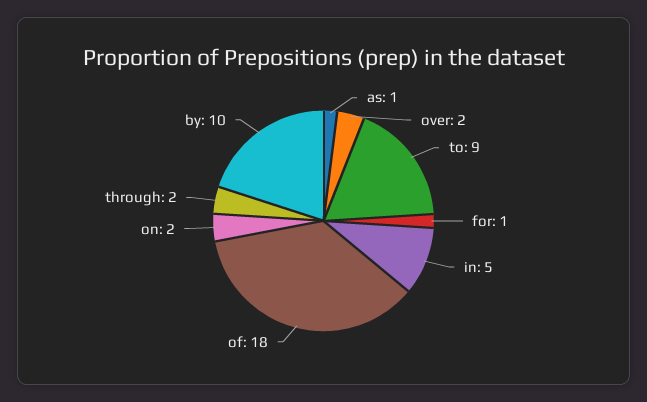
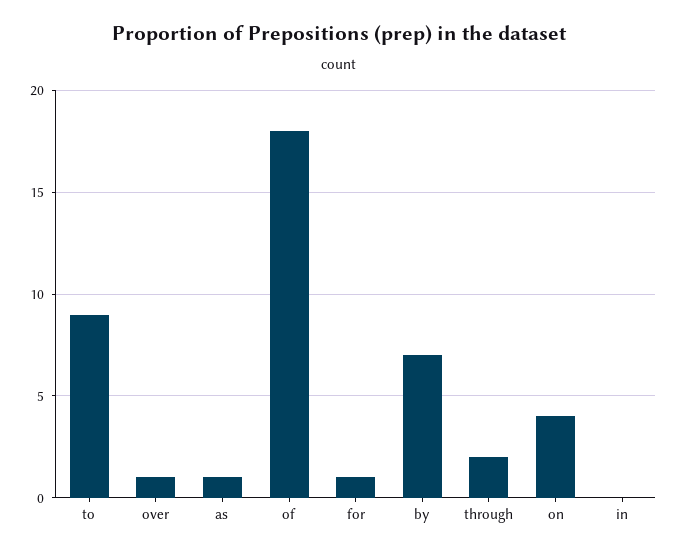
  {
    "as": 1,
-   "over": 2,
+   "over": 1,
    "to": 9,
    "for": 1,
-   "in": 5,
+   "in": 0,
    "of": 18,
-   "on": 2,
+   "on": 4,
    "through": 2,
-   "by": 10
+   "by": 7
  }

